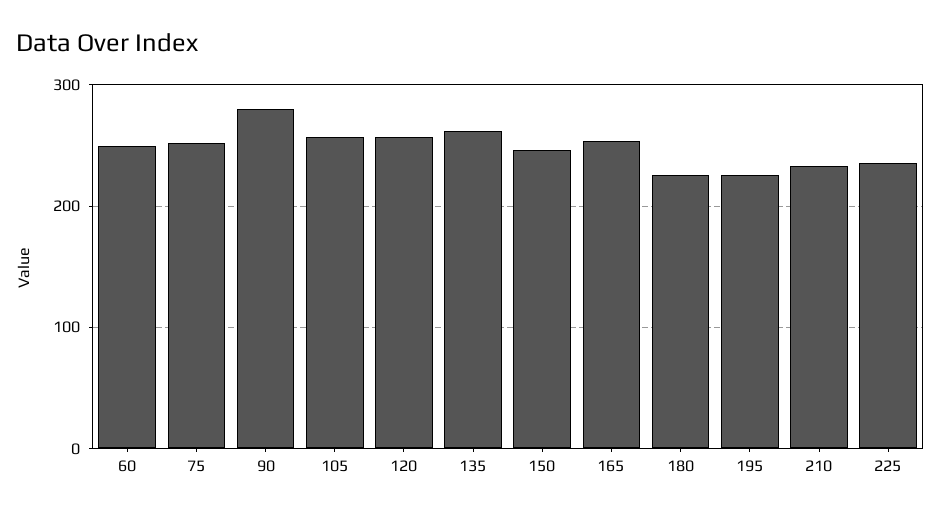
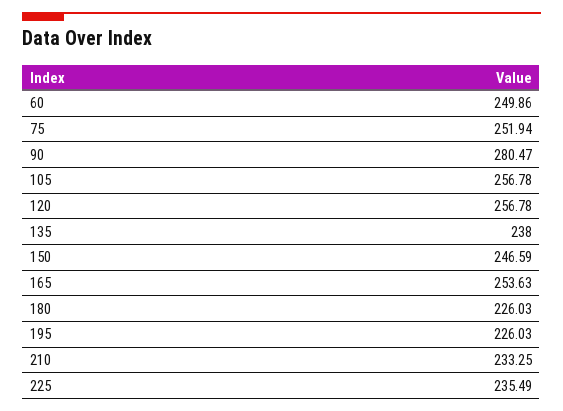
  {
    "60": 249.86,
    "75": 251.94,
    "90": 280.47,
    "105": 256.78,
    "120": 256.78,
-   "135": 260,
+   "135": 238,
    "150": 246.59,
    "165": 253.63,
    "180": 226.03,
    "195": 226.03,
    "210": 233.25,
    "225": 235.49
  }

